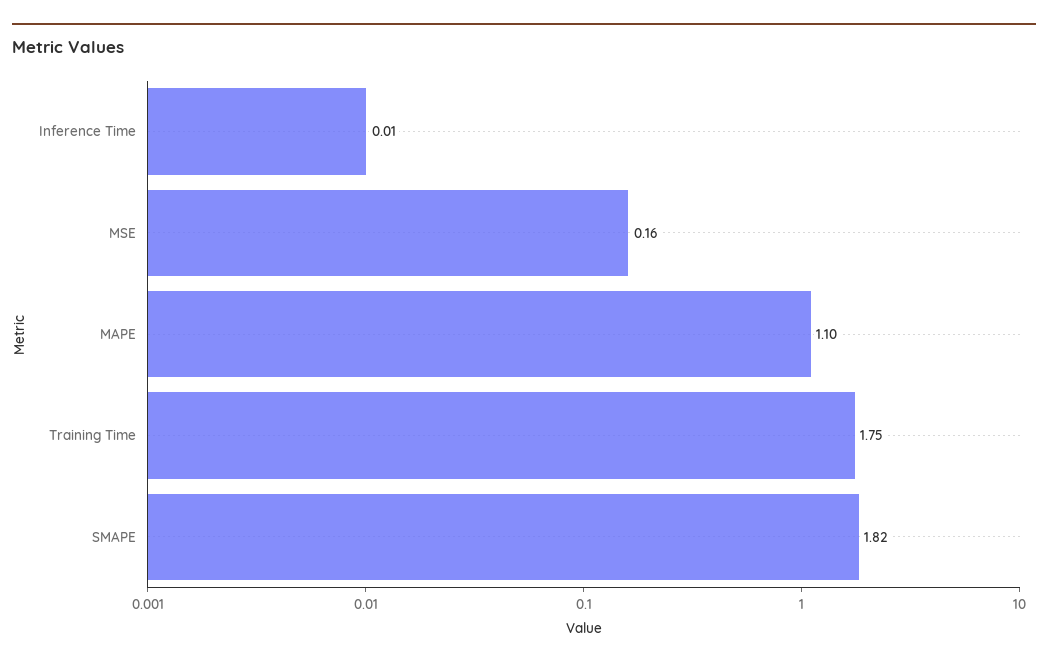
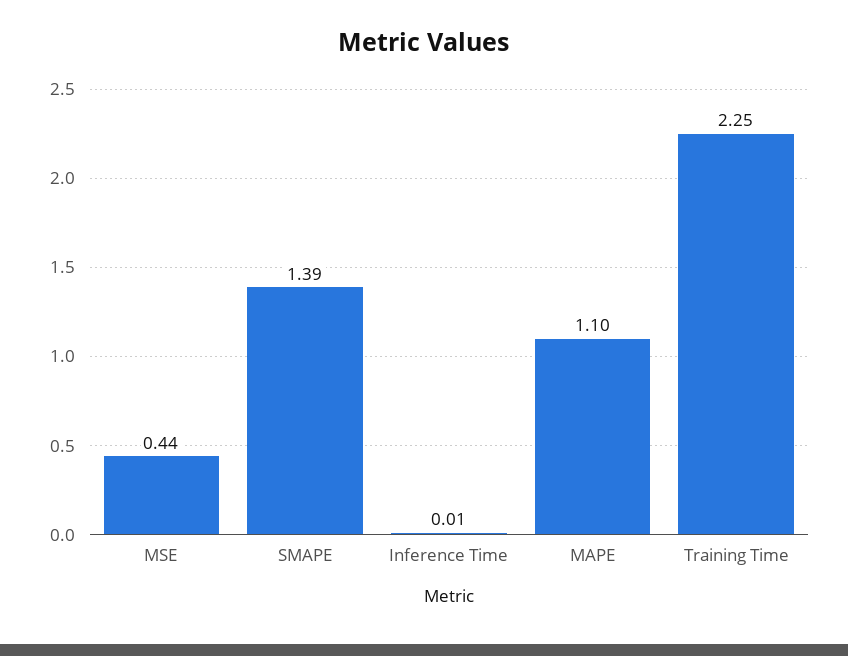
  {
    "Inference Time": 0.01,
-   "MSE": 0.16,
+   "MSE": 0.44,
    "MAPE": 1.1,
-   "Training Time": 1.75,
+   "Training Time": 2.25,
-   "SMAPE": 1.82
+   "SMAPE": 1.39
  }

